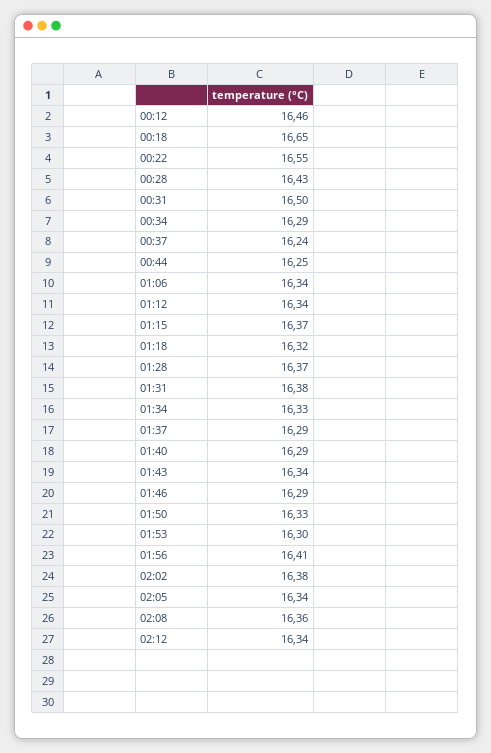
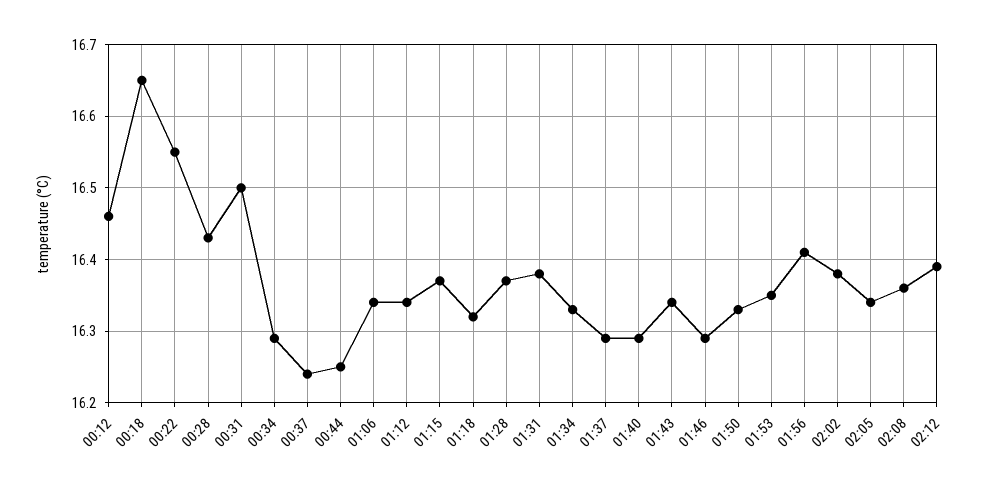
  {
    "00:12": 16.46,
    "00:18": 16.65,
    "00:22": 16.55,
    "00:28": 16.43,
    "00:31": 16.5,
    "00:34": 16.29,
    "00:37": 16.24,
    "00:44": 16.25,
    "01:06": 16.34,
    "01:12": 16.34,
    "01:15": 16.37,
    "01:18": 16.32,
    "01:28": 16.37,
    "01:31": 16.38,
    "01:34": 16.33,
    "01:37": 16.29,
    "01:40": 16.29,
    "01:43": 16.34,
    "01:46": 16.29,
    "01:50": 16.33,
-   "01:53": 16.3,
+   "01:53": 16.35,
    "01:56": 16.41,
    "02:02": 16.38,
    "02:05": 16.34,
    "02:08": 16.36,
-   "02:12": 16.34
+   "02:12": 16.39
  }

